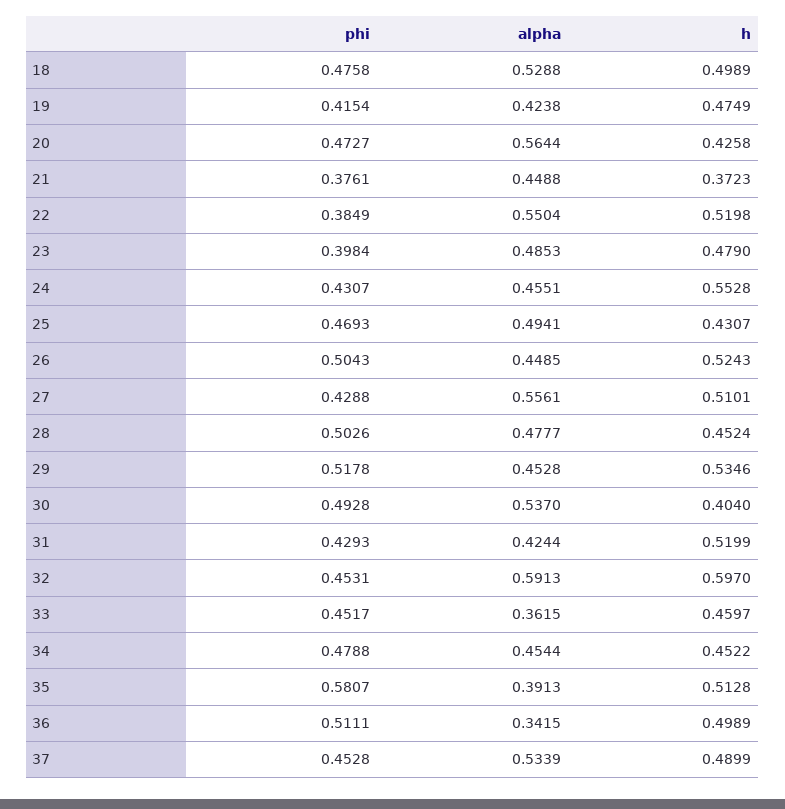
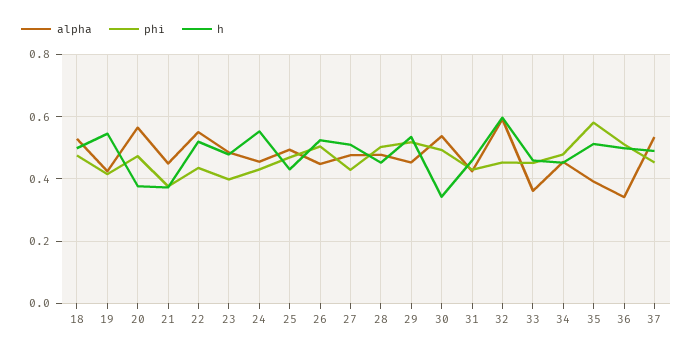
  {
    "phi": {
      "18": 0.4758,
      "19": 0.4154,
      "20": 0.4727,
      "21": 0.3761,
-     "22": 0.3849,
+     "22": 0.44,
      "23": 0.3984,
      "24": 0.4307,
      "25": 0.4693,
      "26": 0.5043,
      "27": 0.4288,
      "28": 0.5026,
      "29": 0.5178,
      "30": 0.4928,
      "31": 0.4293,
      "32": 0.4531,
      "33": 0.4517,
      "34": 0.4788,
      "35": 0.5807,
      "36": 0.5111,
      "37": 0.4528
    },
    "alpha": {
      "18": 0.5288,
      "19": 0.4238,
      "20": 0.5644,
      "21": 0.4488,
      "22": 0.5504,
      "23": 0.4853,
      "24": 0.4551,
      "25": 0.4941,
      "26": 0.4485,
-     "27": 0.5561,
+     "27": 0.48,
      "28": 0.4777,
      "29": 0.4528,
      "30": 0.537,
      "31": 0.4244,
      "32": 0.5913,
      "33": 0.3615,
      "34": 0.4544,
      "35": 0.3913,
      "36": 0.3415,
      "37": 0.5339
    },
    "h": {
      "18": 0.4989,
-     "19": 0.4749,
+     "19": 0.54,
-     "20": 0.4258,
+     "20": 0.38,
      "21": 0.3723,
      "22": 0.5198,
      "23": 0.479,
      "24": 0.5528,
      "25": 0.4307,
      "26": 0.5243,
      "27": 0.5101,
      "28": 0.4524,
      "29": 0.5346,
-     "30": 0.404,
+     "30": 0.34,
-     "31": 0.5199,
+     "31": 0.46,
      "32": 0.597,
      "33": 0.4597,
      "34": 0.4522,
      "35": 0.5128,
      "36": 0.4989,
      "37": 0.4899
    }
  }

